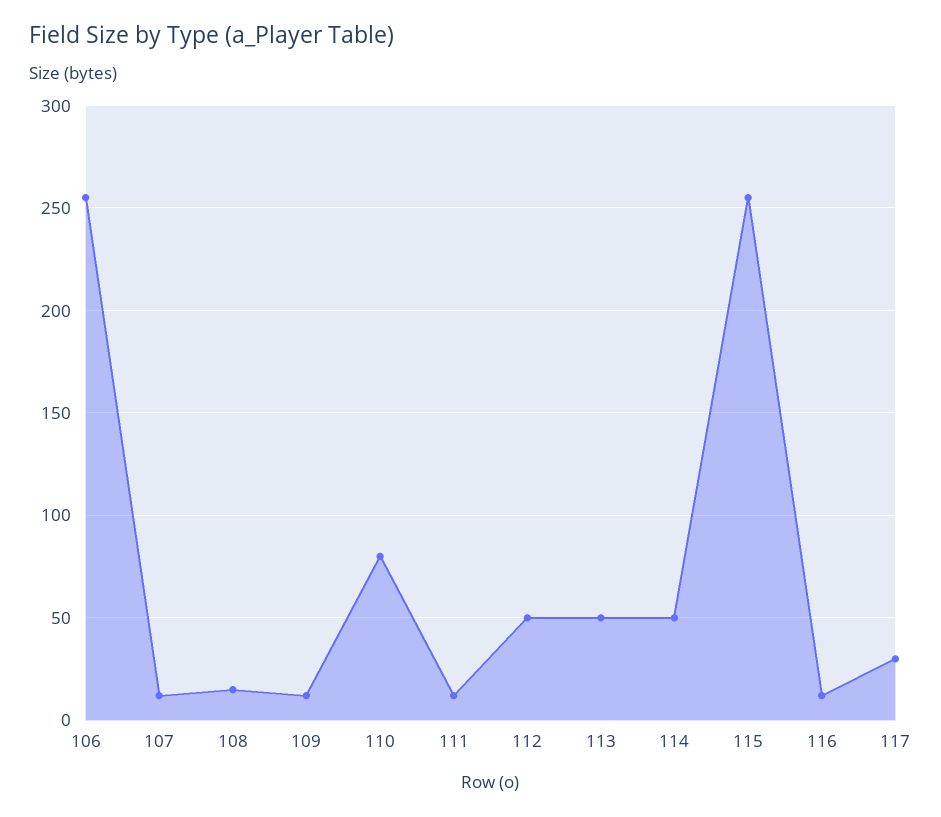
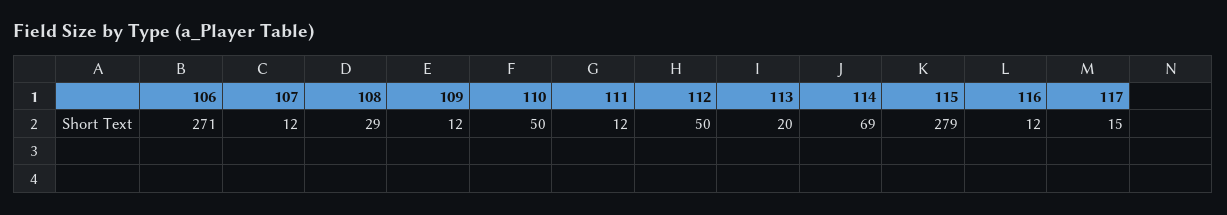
  {
-   "106": 255,
+   "106": 271,
    "107": 12,
-   "108": 15,
+   "108": 29,
    "109": 12,
-   "110": 80,
+   "110": 50,
    "111": 12,
    "112": 50,
-   "113": 50,
+   "113": 20,
-   "114": 50,
+   "114": 69,
-   "115": 255,
+   "115": 279,
    "116": 12,
-   "117": 30
+   "117": 15
  }

